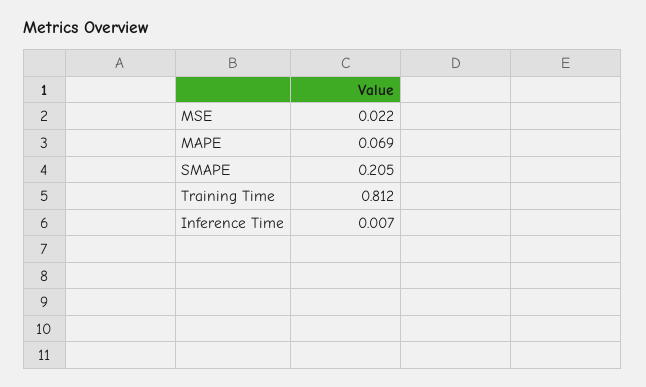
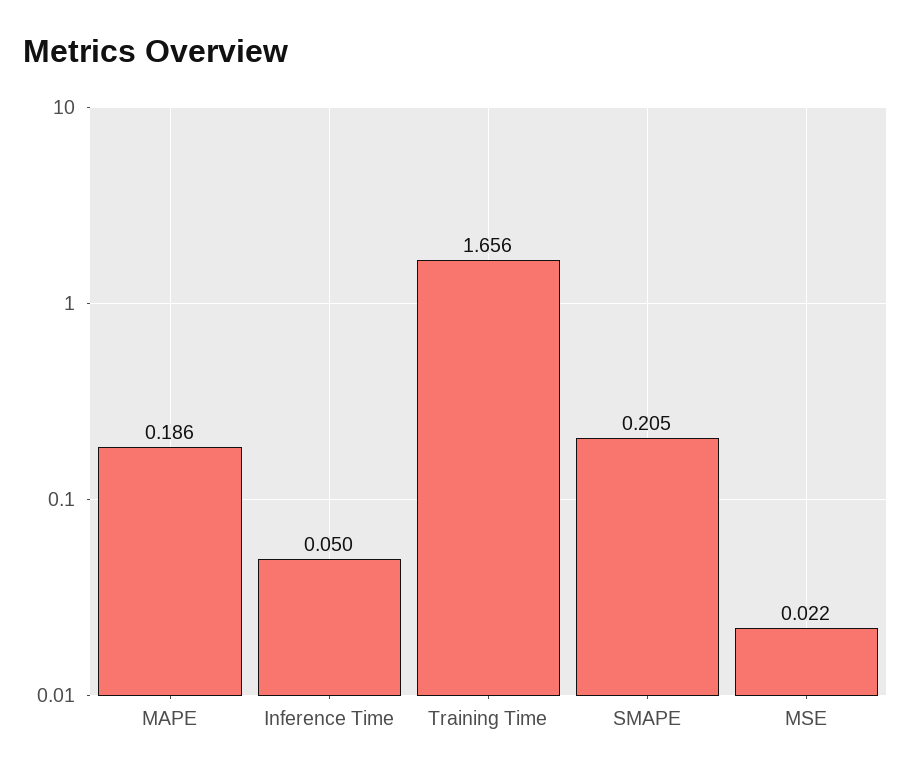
  {
    "MSE": 0.022,
-   "MAPE": 0.069,
+   "MAPE": 0.186,
    "SMAPE": 0.205,
-   "Training Time": 0.812,
+   "Training Time": 1.656,
-   "Inference Time": 0.007
+   "Inference Time": 0.05
  }

